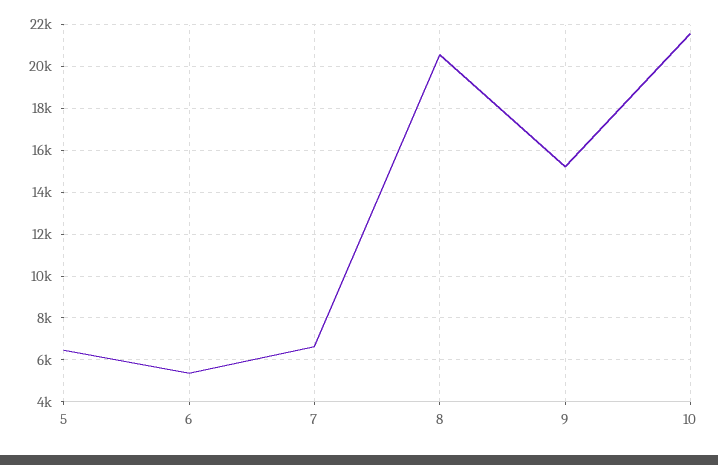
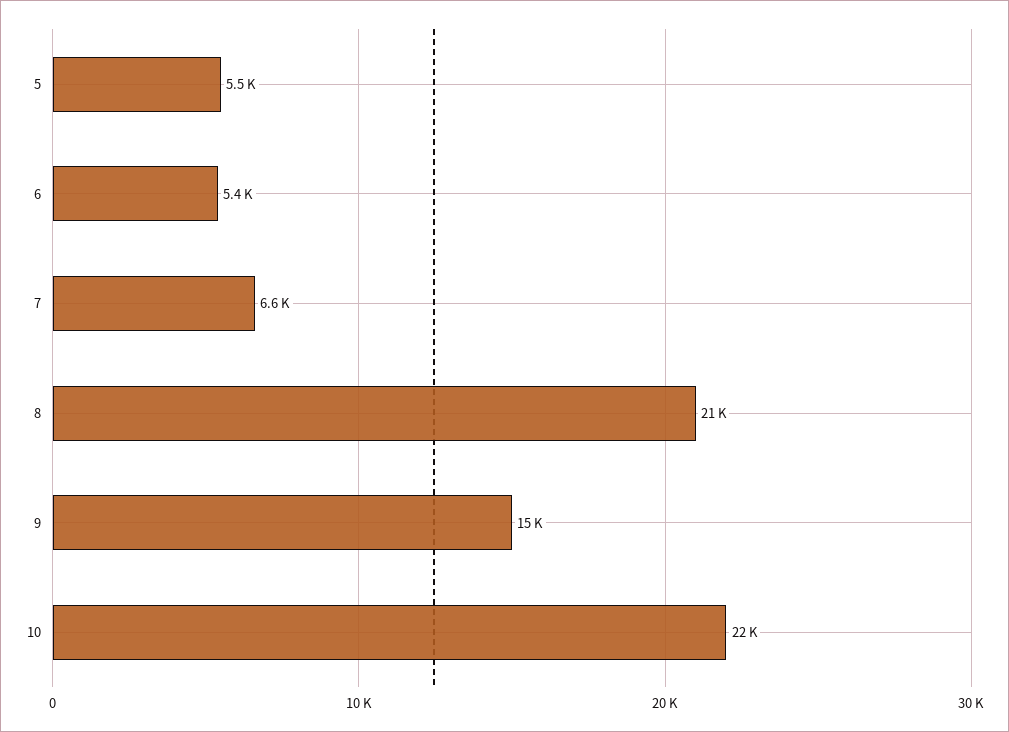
  {
-   "5": 6500,
+   "5": 5500,
    "6": 5400,
    "7": 6600,
    "8": 21000,
    "9": 15000,
    "10": 22000
  }

